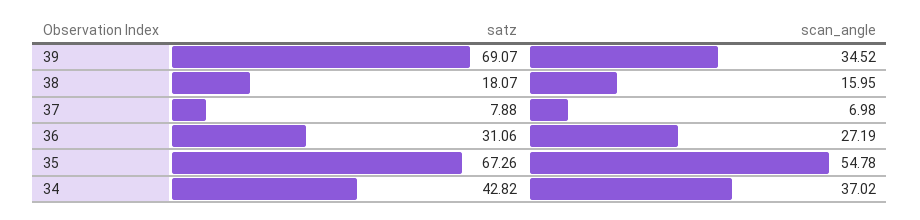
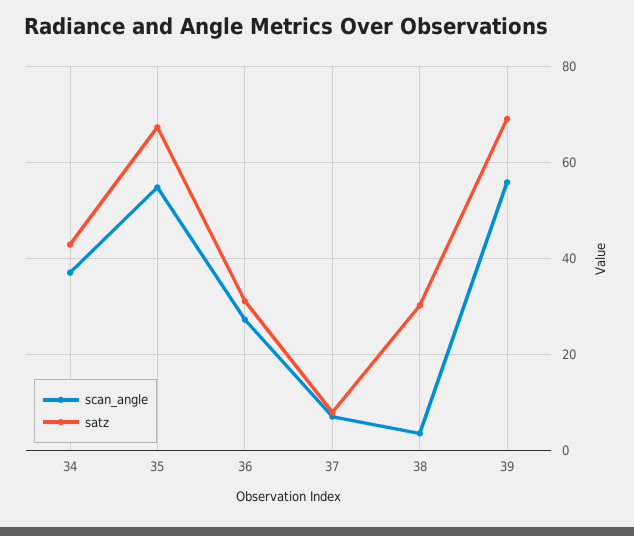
  {
    "satz": {
      "39": 69.07,
-     "38": 18.07,
+     "38": 30,
      "37": 7.88,
      "36": 31.06,
      "35": 67.26,
      "34": 42.82
    },
    "scan_angle": {
-     "39": 34.52,
+     "39": 56,
-     "38": 15.95,
+     "38": 4,
      "37": 6.98,
      "36": 27.19,
      "35": 54.78,
      "34": 37.02
    }
  }

